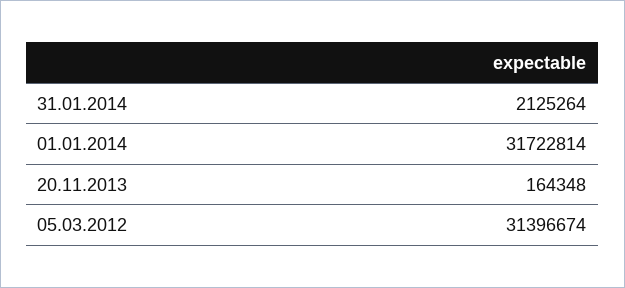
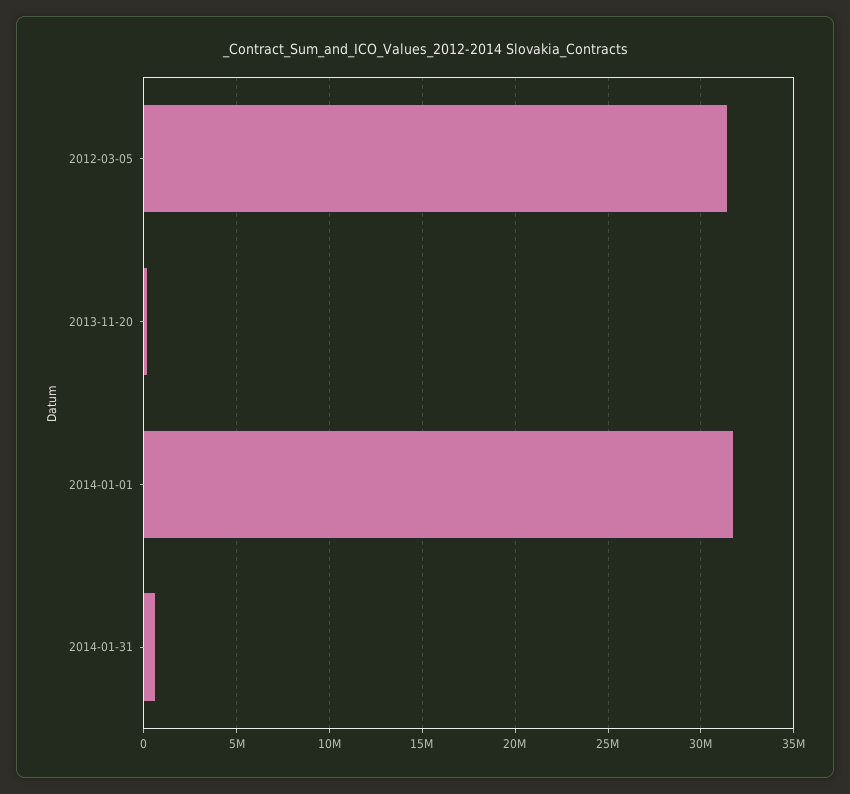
  {
-   "31.01.2014": 2125264,
+   "31.01.2014": 500000,
    "01.01.2014": 31722814,
    "20.11.2013": 164348,
    "05.03.2012": 31396674
  }

